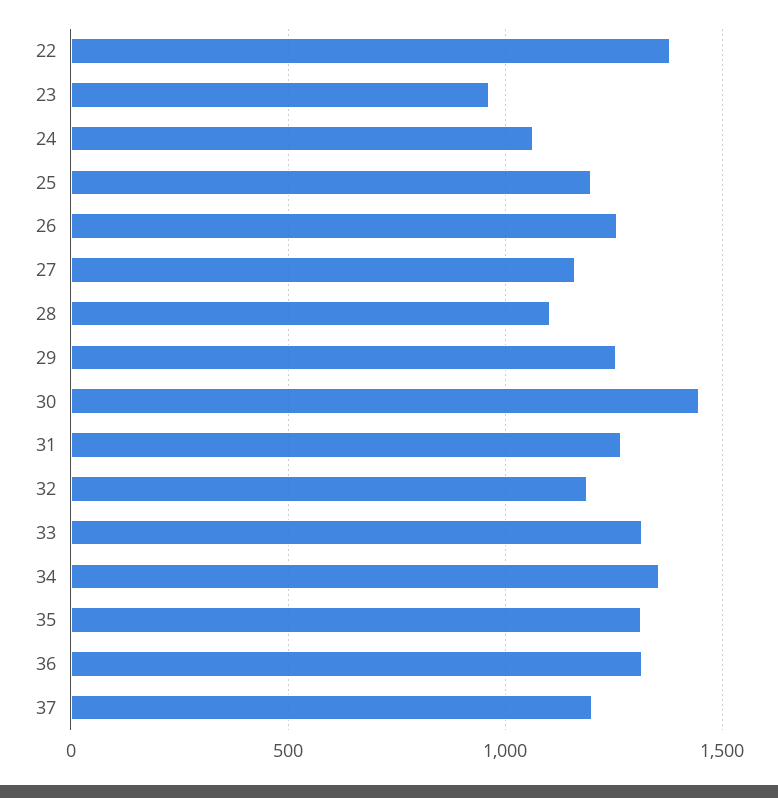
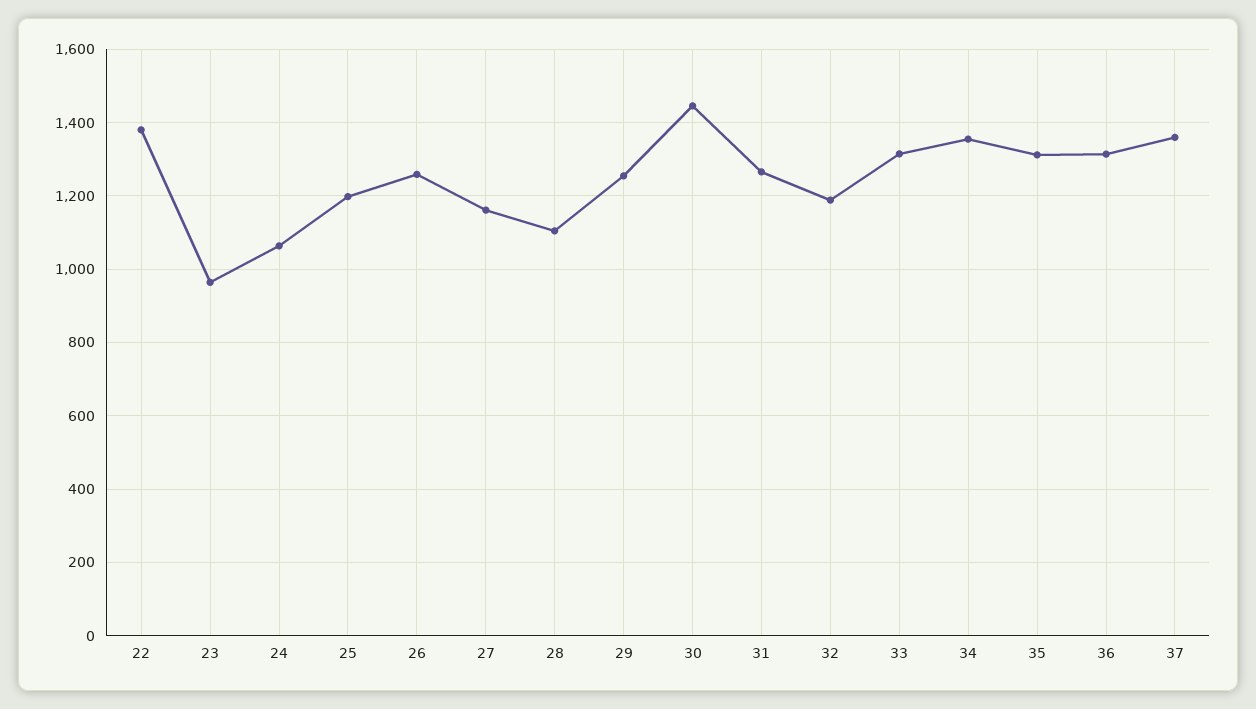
  {
    "22": 1380,
    "23": 960,
    "24": 1060,
    "25": 1200,
    "26": 1260,
    "27": 1160,
    "28": 1100,
    "29": 1260,
    "30": 1440,
    "31": 1260,
    "32": 1180,
    "33": 1320,
    "34": 1360,
    "35": 1320,
    "36": 1320,
-   "37": 1200
+   "37": 1360
  }

